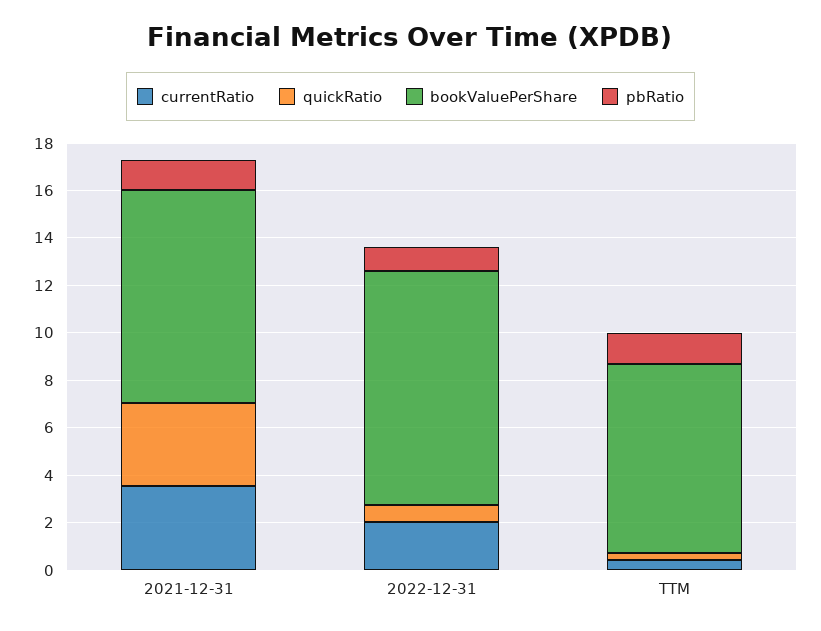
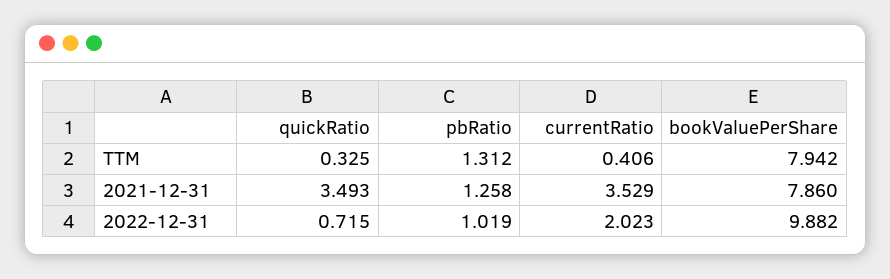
  {
    "currentRatio": {
      "2021-12-31": 3.529,
      "2022-12-31": 2.023,
      "TTM": 0.406
    },
    "quickRatio": {
      "2021-12-31": 3.493,
      "2022-12-31": 0.715,
      "TTM": 0.325
    },
    "bookValuePerShare": {
-     "2021-12-31": 9,
+     "2021-12-31": 7.86,
      "2022-12-31": 9.882,
      "TTM": 7.942
    },
    "pbRatio": {
      "2021-12-31": 1.258,
      "2022-12-31": 1.019,
      "TTM": 1.312
    }
  }

